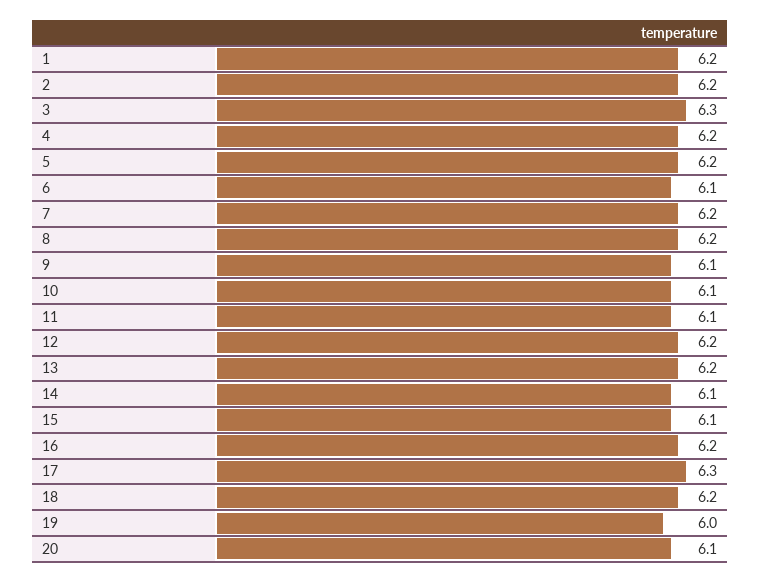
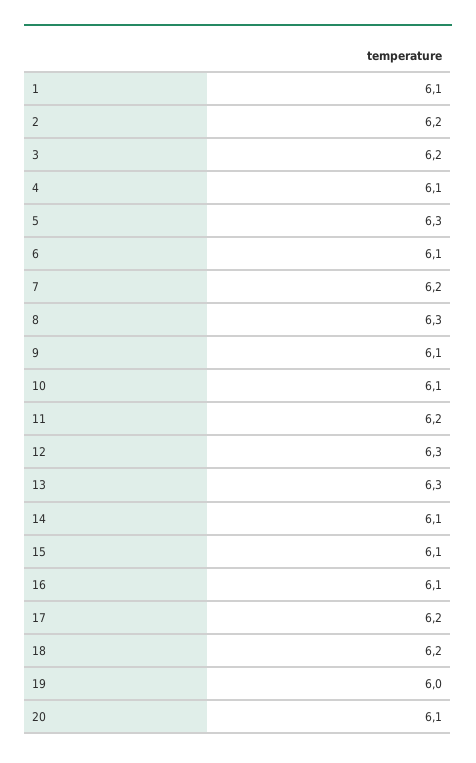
  {
-   "1": 6.2,
+   "1": 6.1,
    "2": 6.2,
-   "3": 6.3,
+   "3": 6.2,
-   "4": 6.2,
+   "4": 6.1,
-   "5": 6.2,
+   "5": 6.3,
    "6": 6.1,
    "7": 6.2,
-   "8": 6.2,
+   "8": 6.3,
    "9": 6.1,
    "10": 6.1,
-   "11": 6.1,
+   "11": 6.2,
-   "12": 6.2,
+   "12": 6.3,
-   "13": 6.2,
+   "13": 6.3,
    "14": 6.1,
    "15": 6.1,
-   "16": 6.2,
+   "16": 6.1,
-   "17": 6.3,
+   "17": 6.2,
    "18": 6.2,
    "19": 6,
    "20": 6.1
  }

